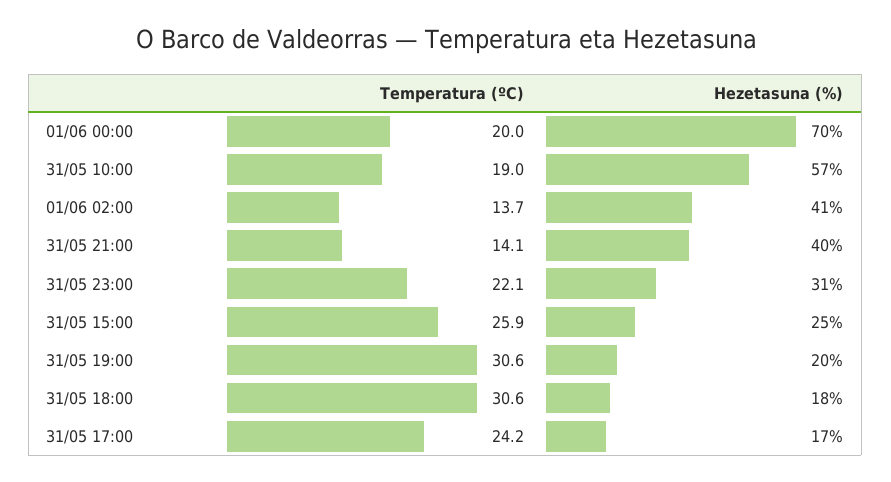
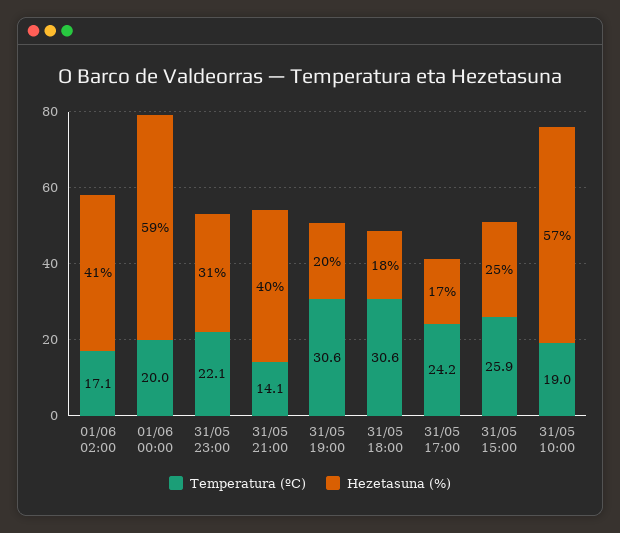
  {
    "Temperatura (ºC)": {
      "01/06 00:00": 20,
      "31/05 10:00": 19,
-     "01/06 02:00": 13.7,
+     "01/06 02:00": 17.1,
      "31/05 21:00": 14.1,
      "31/05 23:00": 22.1,
      "31/05 15:00": 25.9,
      "31/05 19:00": 30.6,
      "31/05 18:00": 30.6,
      "31/05 17:00": 24.2
    },
    "Hezetasuna (%)": {
-     "01/06 00:00": 70,
+     "01/06 00:00": 59,
      "31/05 10:00": 57,
      "01/06 02:00": 41,
      "31/05 21:00": 40,
      "31/05 23:00": 31,
      "31/05 15:00": 25,
      "31/05 19:00": 20,
      "31/05 18:00": 18,
      "31/05 17:00": 17
    }
  }

